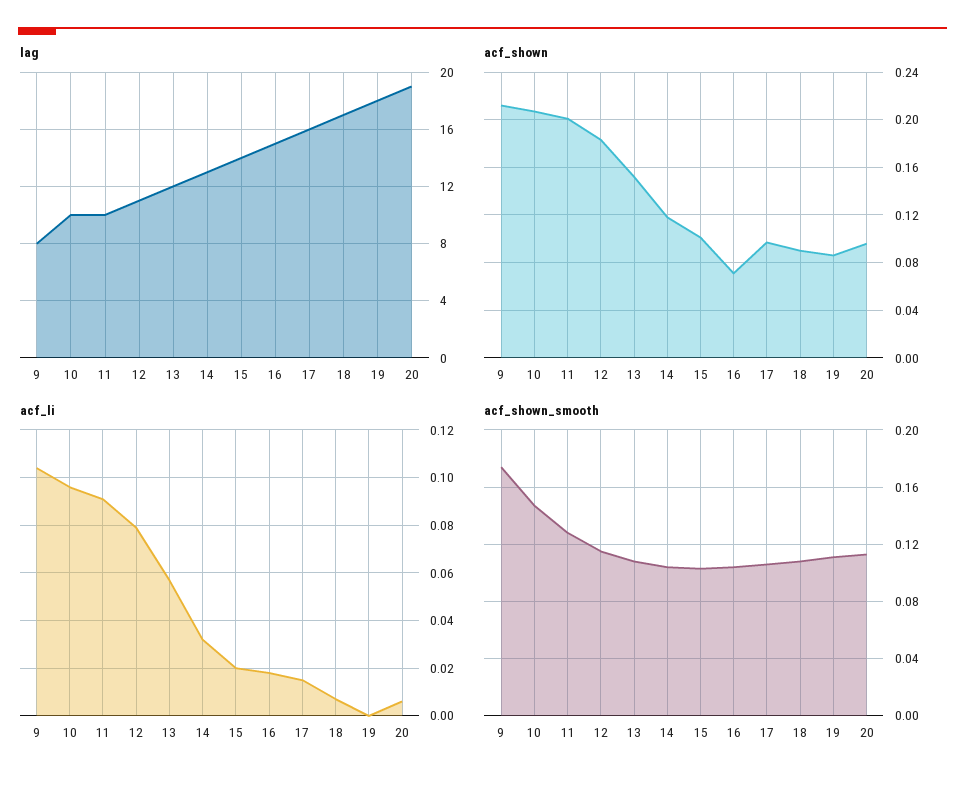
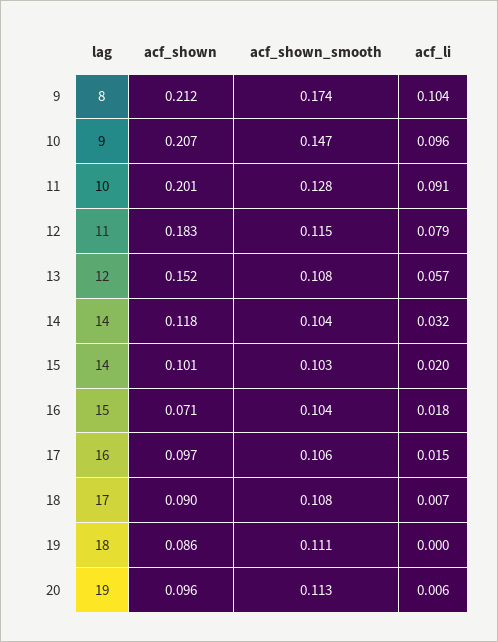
  {
    "lag": {
      "9": 8,
-     "10": 10,
+     "10": 9,
      "11": 10,
      "12": 11,
      "13": 12,
-     "14": 13,
+     "14": 14,
      "15": 14,
      "16": 15,
      "17": 16,
      "18": 17,
      "19": 18,
      "20": 19
    },
    "acf_shown": {
      "9": 0.212,
      "10": 0.207,
      "11": 0.201,
      "12": 0.183,
      "13": 0.152,
      "14": 0.118,
      "15": 0.101,
      "16": 0.071,
      "17": 0.097,
      "18": 0.09,
      "19": 0.086,
      "20": 0.096
    },
    "acf_li": {
      "9": 0.104,
      "10": 0.096,
      "11": 0.091,
      "12": 0.079,
      "13": 0.057,
      "14": 0.032,
      "15": 0.02,
      "16": 0.018,
      "17": 0.015,
      "18": 0.007,
      "19": 0,
      "20": 0.006
    },
    "acf_shown_smooth": {
      "9": 0.174,
      "10": 0.147,
      "11": 0.128,
      "12": 0.115,
      "13": 0.108,
      "14": 0.104,
      "15": 0.103,
      "16": 0.104,
      "17": 0.106,
      "18": 0.108,
      "19": 0.111,
      "20": 0.113
    }
  }

